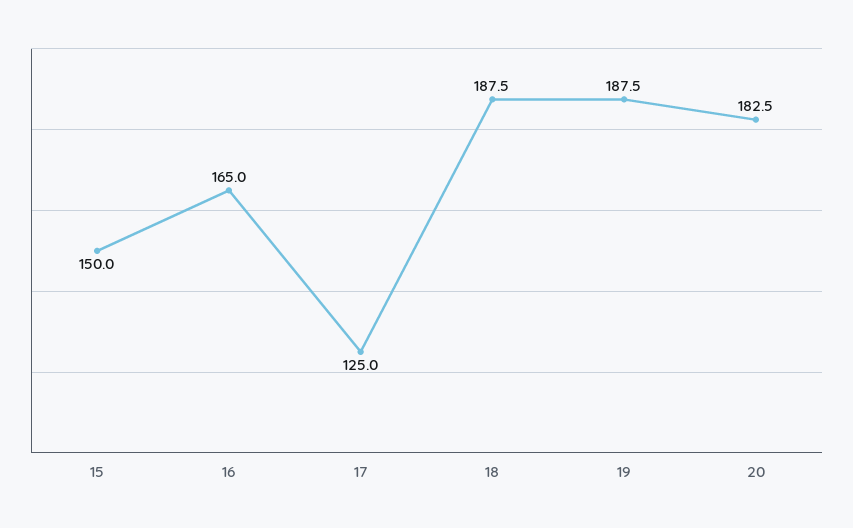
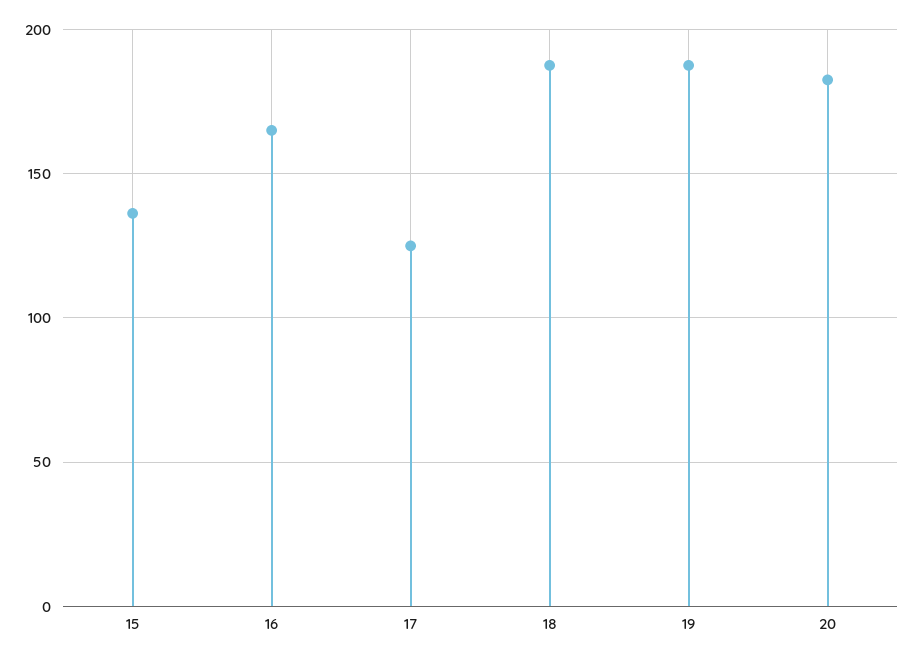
  {
-   "15": 150,
+   "15": 135,
    "16": 165,
    "17": 125,
    "18": 187.5,
    "19": 187.5,
    "20": 182.5
  }

